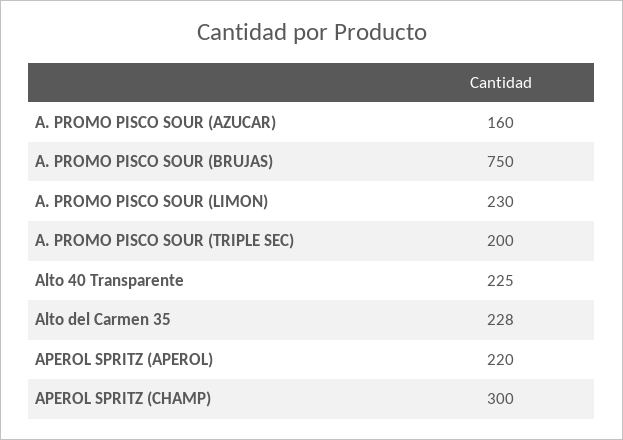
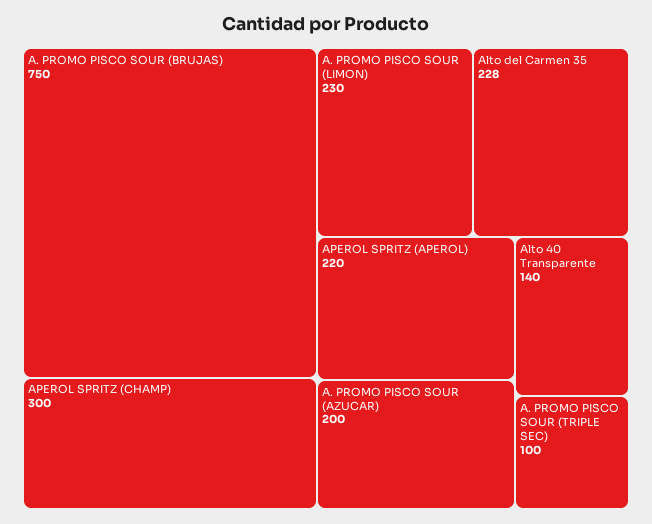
  {
-   "A. PROMO PISCO SOUR (AZUCAR)": 160,
+   "A. PROMO PISCO SOUR (AZUCAR)": 200,
    "A. PROMO PISCO SOUR (BRUJAS)": 750,
    "A. PROMO PISCO SOUR (LIMON)": 230,
-   "A. PROMO PISCO SOUR (TRIPLE SEC)": 200,
+   "A. PROMO PISCO SOUR (TRIPLE SEC)": 100,
-   "Alto 40 Transparente": 225,
+   "Alto 40 Transparente": 140,
    "Alto del Carmen 35": 228,
    "APEROL SPRITZ (APEROL)": 220,
    "APEROL SPRITZ (CHAMP)": 300
  }

